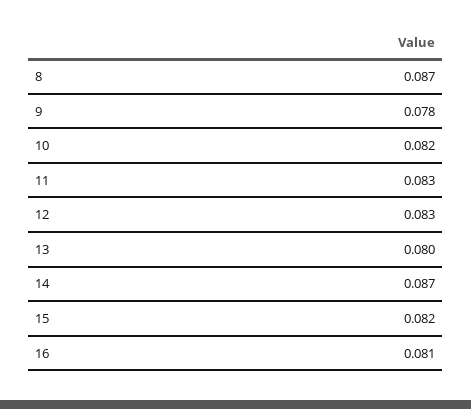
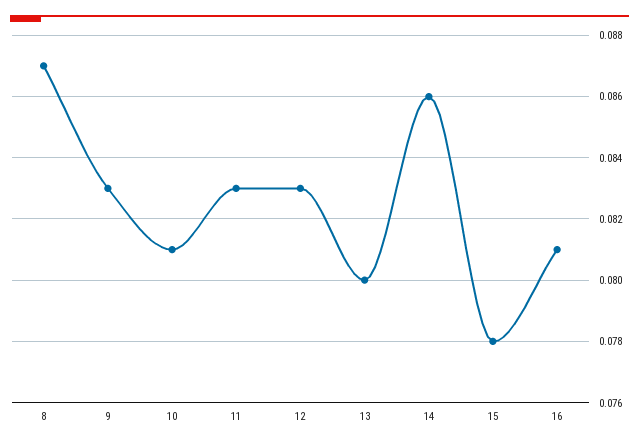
  {
    "8": 0.087,
-   "9": 0.078,
+   "9": 0.083,
-   "10": 0.082,
+   "10": 0.081,
    "11": 0.083,
    "12": 0.083,
    "13": 0.08,
-   "14": 0.087,
+   "14": 0.086,
-   "15": 0.082,
+   "15": 0.078,
    "16": 0.081
  }

